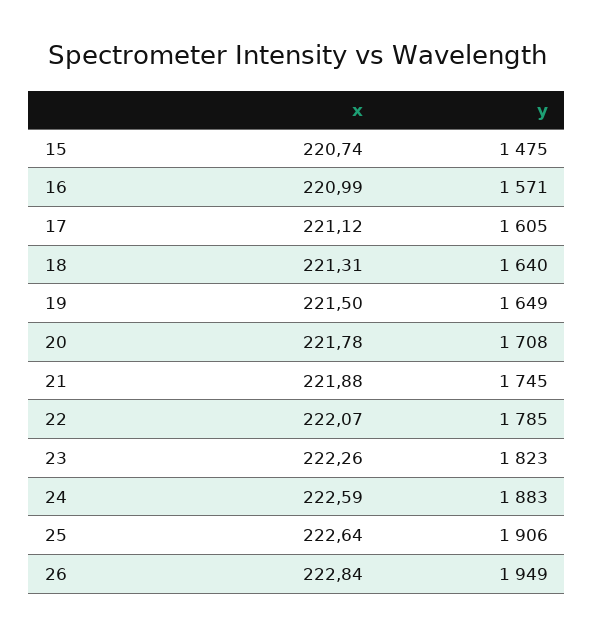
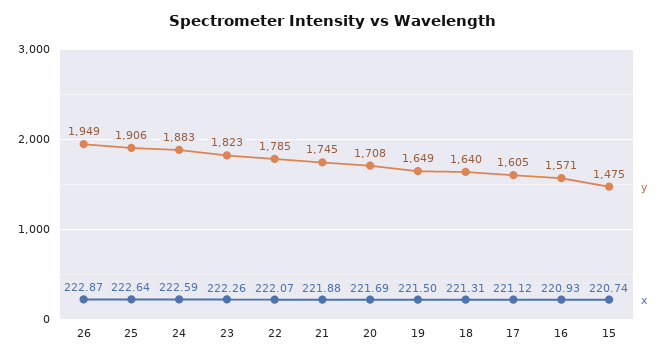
  {
    "x": {
      "15": 220.74,
-     "16": 220.99,
+     "16": 220.93,
      "17": 221.12,
      "18": 221.31,
      "19": 221.5,
-     "20": 221.78,
+     "20": 221.69,
      "21": 221.88,
      "22": 222.07,
      "23": 222.26,
      "24": 222.59,
      "25": 222.64,
-     "26": 222.84
+     "26": 222.87
    },
    "y": {
      "15": 1475,
      "16": 1571,
      "17": 1605,
      "18": 1640,
      "19": 1649,
      "20": 1708,
      "21": 1745,
      "22": 1785,
      "23": 1823,
      "24": 1883,
      "25": 1906,
      "26": 1949
    }
  }

